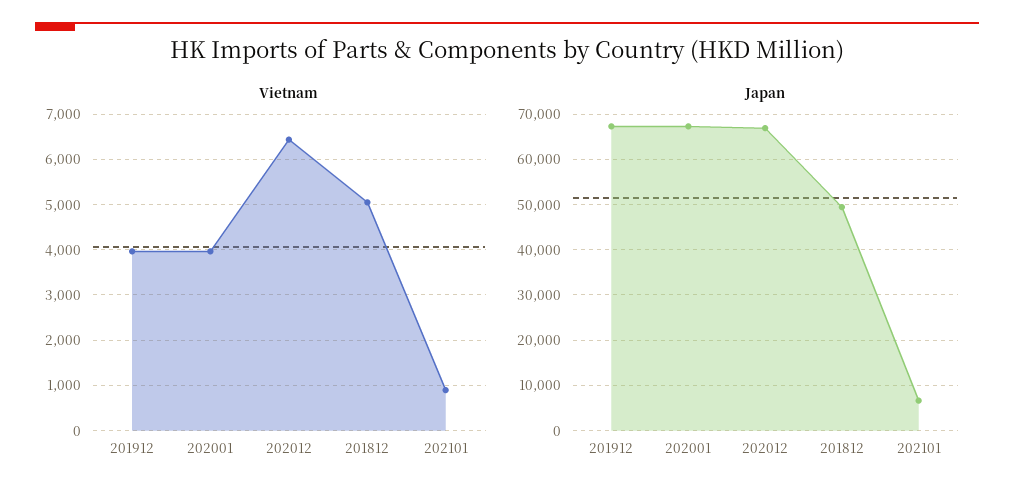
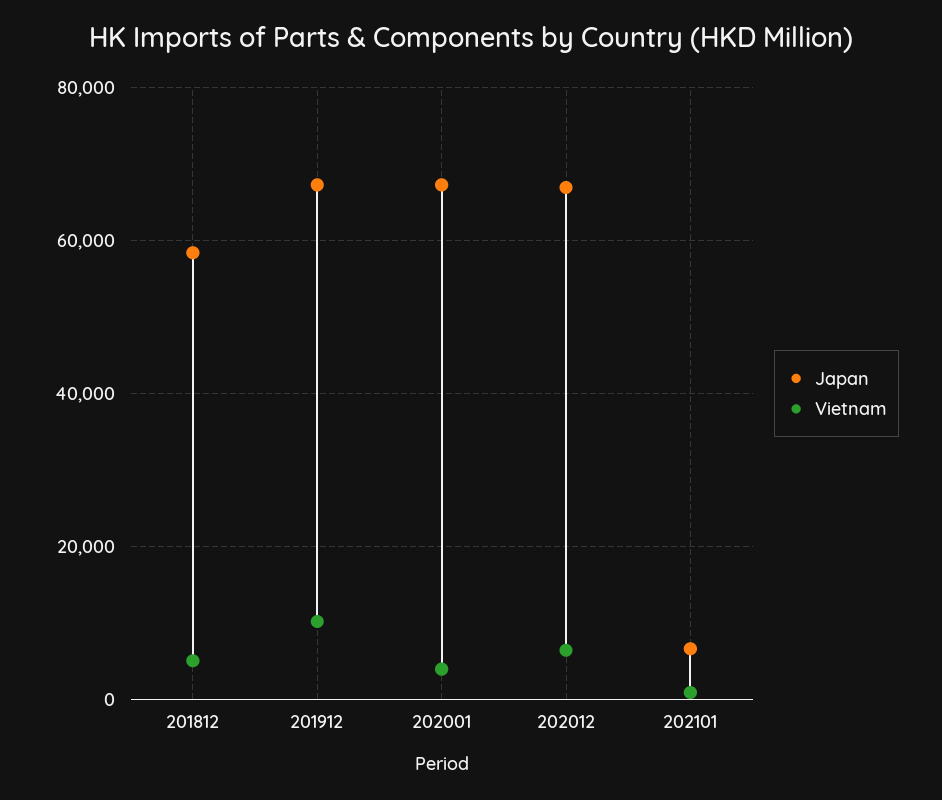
  {
    "Vietnam": {
-     "201912": 4000,
+     "201912": 10000,
      "202001": 4000,
      "202012": 6400,
      "201812": 5000,
      "202101": 800
    },
    "Japan": {
      "201912": 68000,
      "202001": 68000,
      "202012": 66000,
-     "201812": 50000,
+     "201812": 58000,
      "202101": 6000
    }
  }

